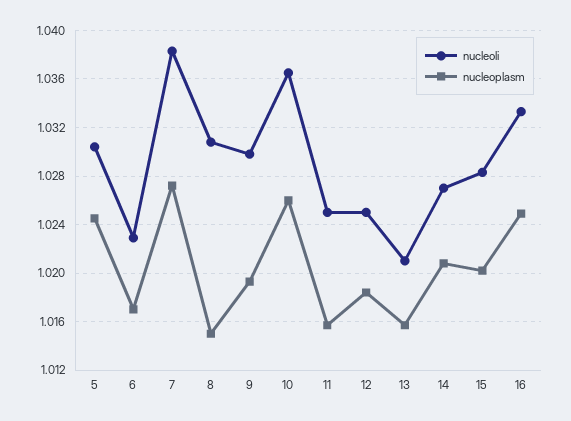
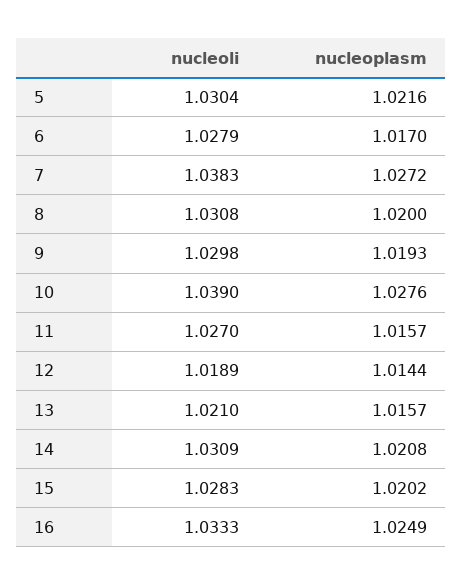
  {
    "nucleoli": {
      "5": 1.0304,
-     "6": 1.023,
+     "6": 1.0279,
      "7": 1.0383,
      "8": 1.0308,
      "9": 1.0298,
-     "10": 1.0365,
+     "10": 1.039,
-     "11": 1.025,
+     "11": 1.027,
-     "12": 1.025,
+     "12": 1.0189,
      "13": 1.021,
-     "14": 1.027,
+     "14": 1.0309,
      "15": 1.0283,
      "16": 1.0333
    },
    "nucleoplasm": {
-     "5": 1.0245,
+     "5": 1.0216,
      "6": 1.017,
      "7": 1.0272,
-     "8": 1.015,
+     "8": 1.02,
      "9": 1.0193,
-     "10": 1.026,
+     "10": 1.0276,
      "11": 1.0157,
-     "12": 1.0185,
+     "12": 1.0144,
      "13": 1.0157,
      "14": 1.0208,
      "15": 1.0202,
      "16": 1.0249
    }
  }

